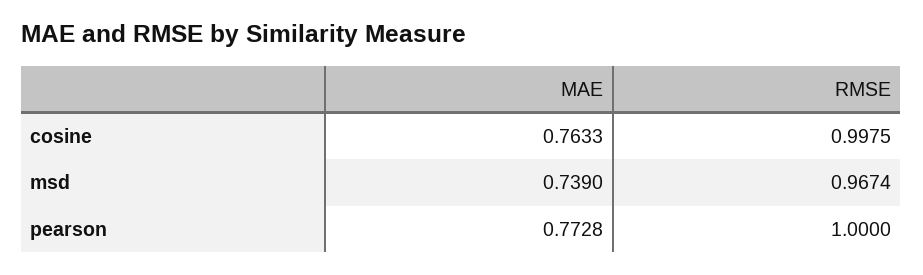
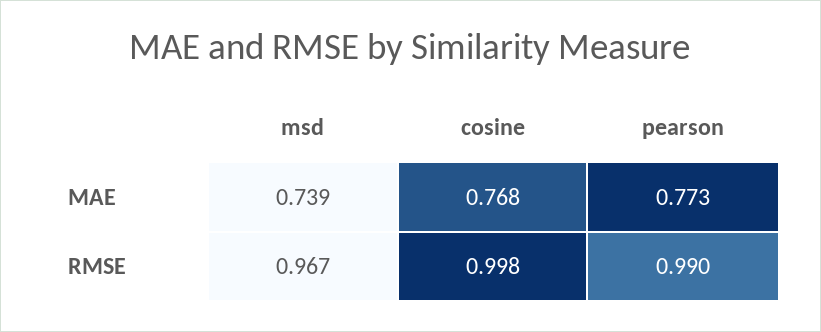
  {
    "MAE": {
-     "cosine": 0.7633,
+     "cosine": 0.768,
      "msd": 0.739,
      "pearson": 0.7728
    },
    "RMSE": {
      "cosine": 0.9975,
      "msd": 0.9674,
-     "pearson": 1
+     "pearson": 0.99
    }
  }

